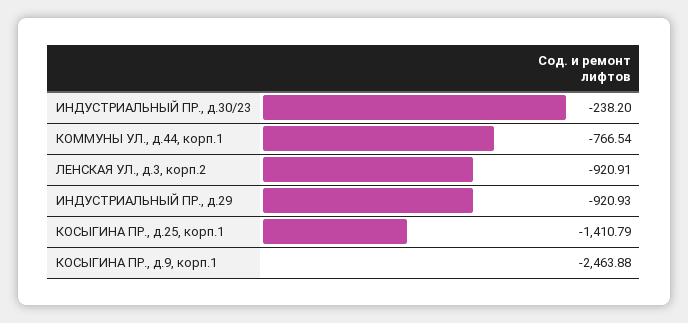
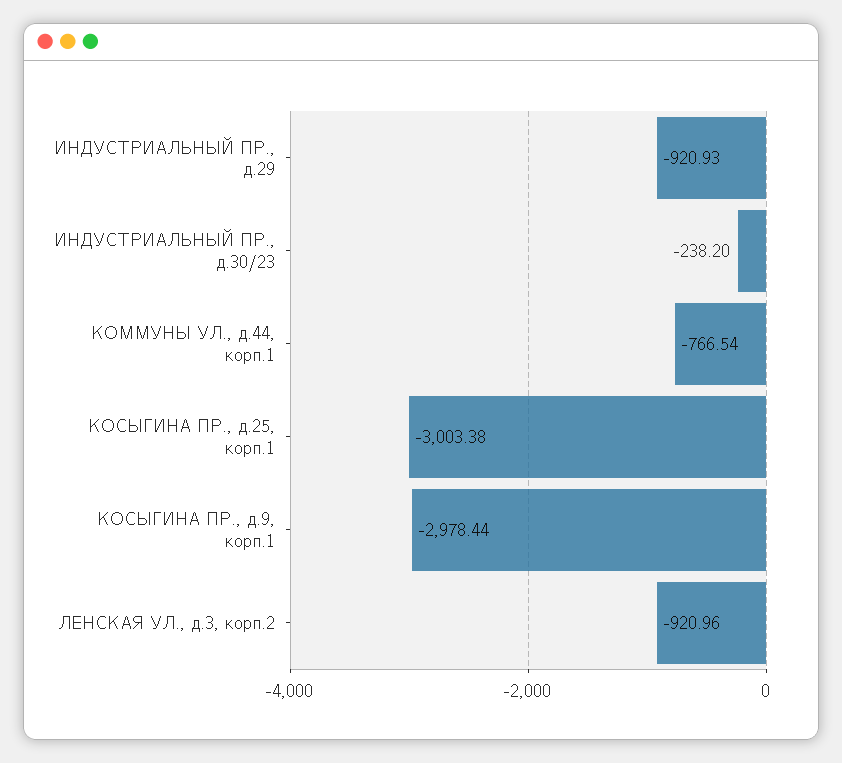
  {
    "ИНДУСТРИАЛЬНЫЙ ПР., д.30/23": -238.2,
    "КОММУНЫ УЛ., д.44, корп.1": -766.54,
-   "ЛЕНСКАЯ УЛ., д.3, корп.2": -920.91,
+   "ЛЕНСКАЯ УЛ., д.3, корп.2": -920.96,
    "ИНДУСТРИАЛЬНЫЙ ПР., д.29": -920.93,
-   "КОСЫГИНА ПР., д.25, корп.1": -1410.79,
+   "КОСЫГИНА ПР., д.25, корп.1": -3003.38,
-   "КОСЫГИНА ПР., д.9, корп.1": -2463.88
+   "КОСЫГИНА ПР., д.9, корп.1": -2978.44
  }

